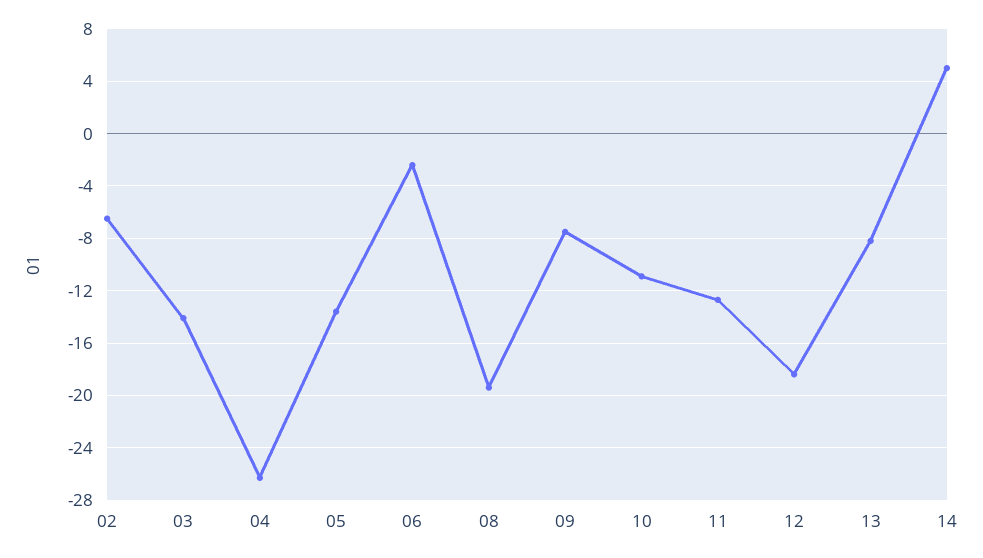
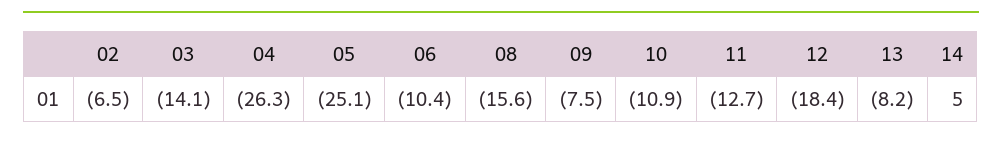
  {
    "02": -6.5,
    "03": -14.1,
    "04": -26.3,
-   "05": -13.5,
+   "05": -25.1,
-   "06": -2.5,
+   "06": -10.4,
-   "08": -19.5,
+   "08": -15.6,
    "09": -7.5,
    "10": -10.9,
    "11": -12.7,
    "12": -18.4,
    "13": -8.2,
    "14": 5
  }

